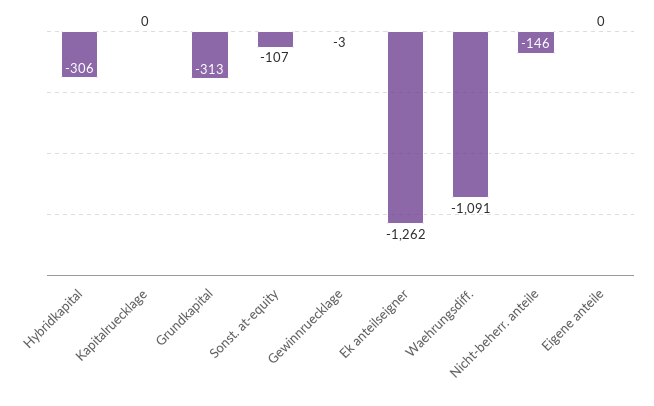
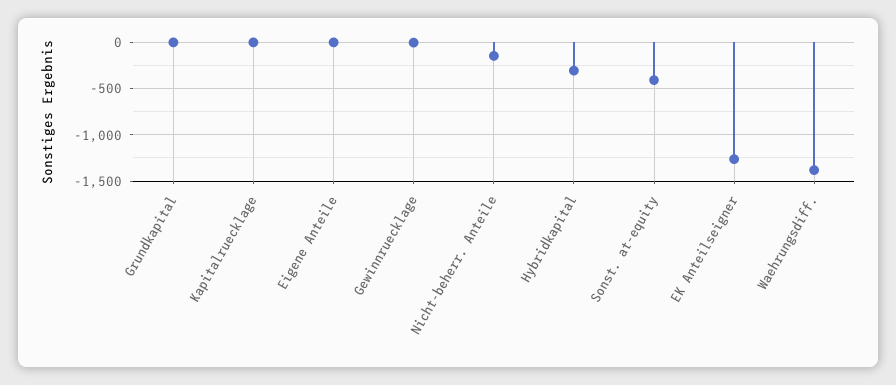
  {
    "Hybridkapital": -306,
    "Kapitalruecklage": 0,
-   "Grundkapital": -313,
+   "Grundkapital": 0,
-   "Sonst. at-equity": -107,
+   "Sonst. at-equity": -400,
    "Gewinnruecklage": -3,
    "Ek anteilseigner": -1262,
-   "Waehrungsdiff.": -1091,
+   "Waehrungsdiff.": -1400,
    "Nicht-beherr. anteile": -146,
    "Eigene anteile": 0
  }

